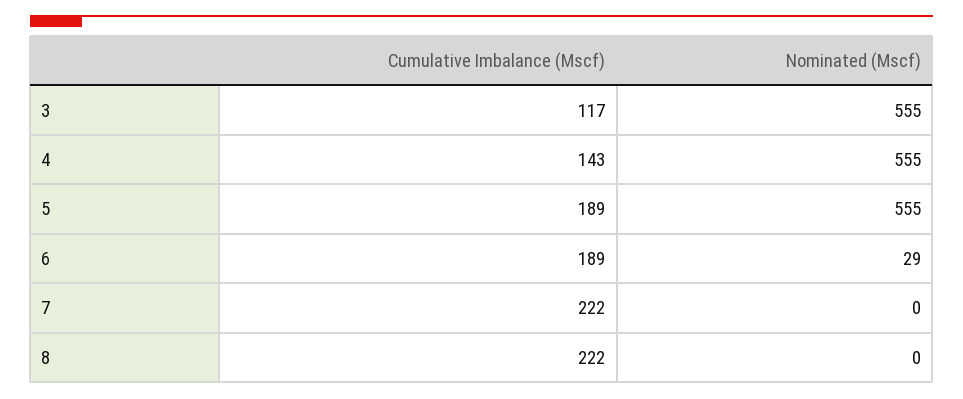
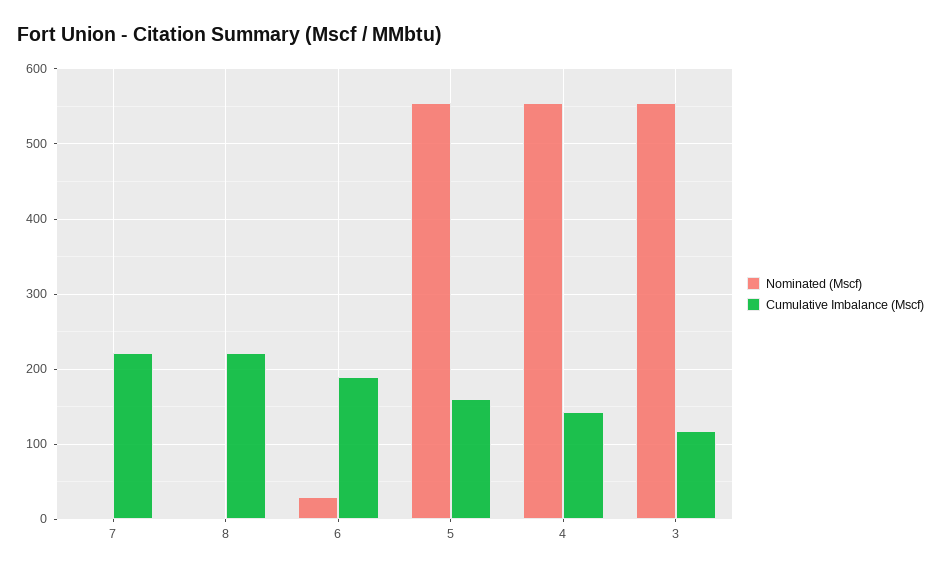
  {
    "Cumulative Imbalance (Mscf)": {
      "3": 117,
      "4": 143,
-     "5": 189,
+     "5": 160,
      "6": 189,
      "7": 222,
      "8": 222
    },
    "Nominated (Mscf)": {
      "3": 555,
      "4": 555,
      "5": 555,
      "6": 29,
      "7": 0,
      "8": 0
    }
  }

